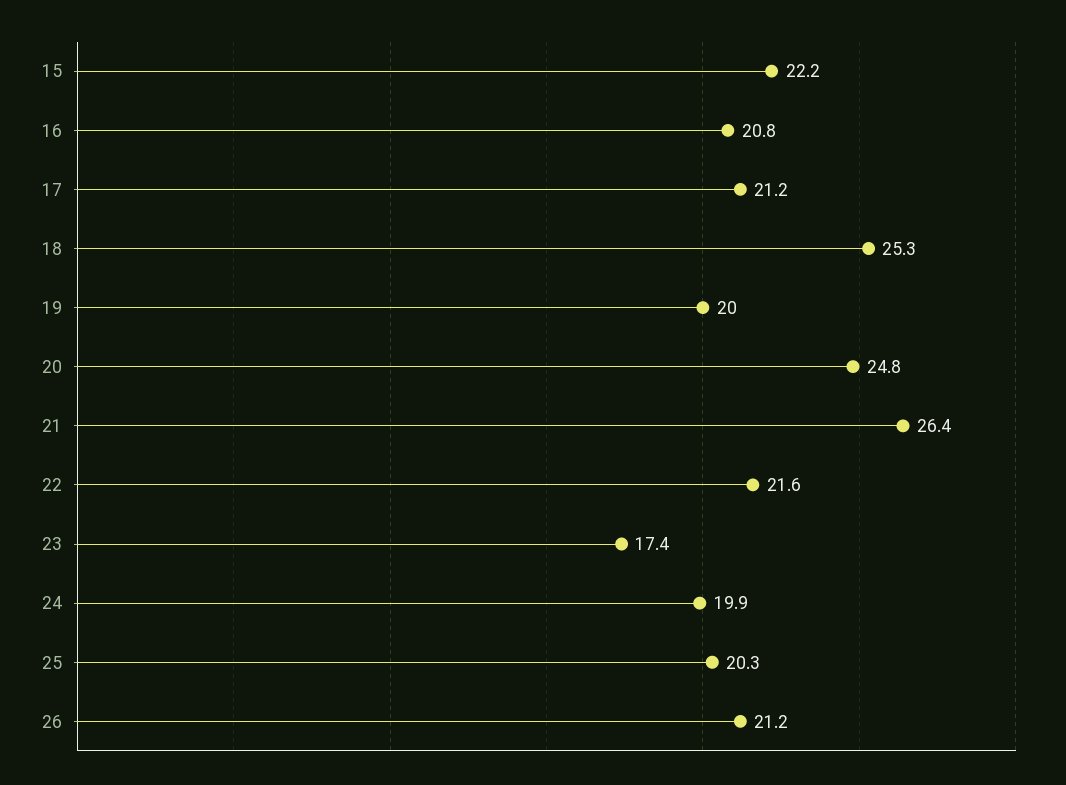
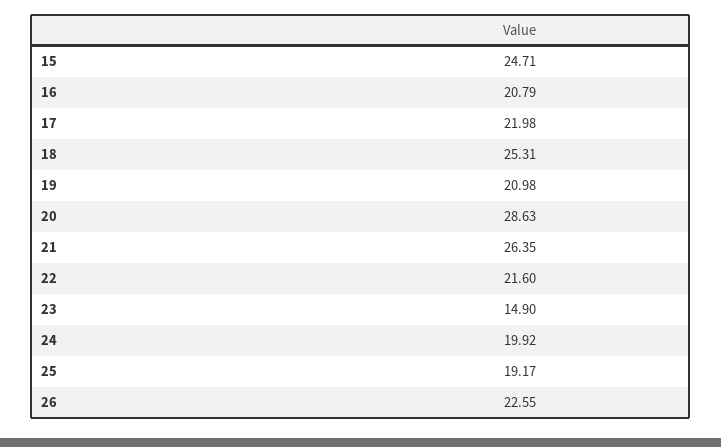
  {
-   "15": 22.2,
+   "15": 24.71,
    "16": 20.79,
-   "17": 21.2,
+   "17": 21.98,
    "18": 25.31,
-   "19": 20,
+   "19": 20.98,
-   "20": 24.8,
+   "20": 28.63,
    "21": 26.35,
    "22": 21.6,
-   "23": 17.4,
+   "23": 14.9,
    "24": 19.92,
-   "25": 20.3,
+   "25": 19.17,
-   "26": 21.2
+   "26": 22.55
  }

